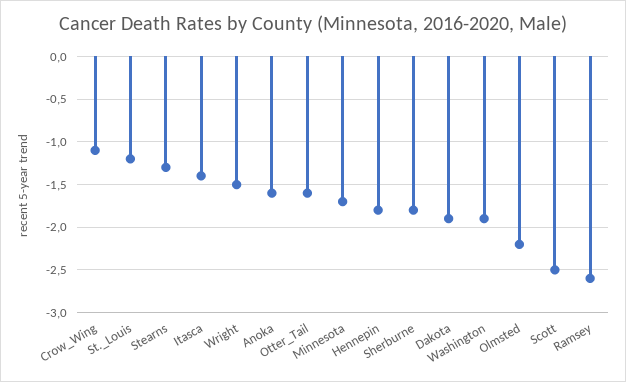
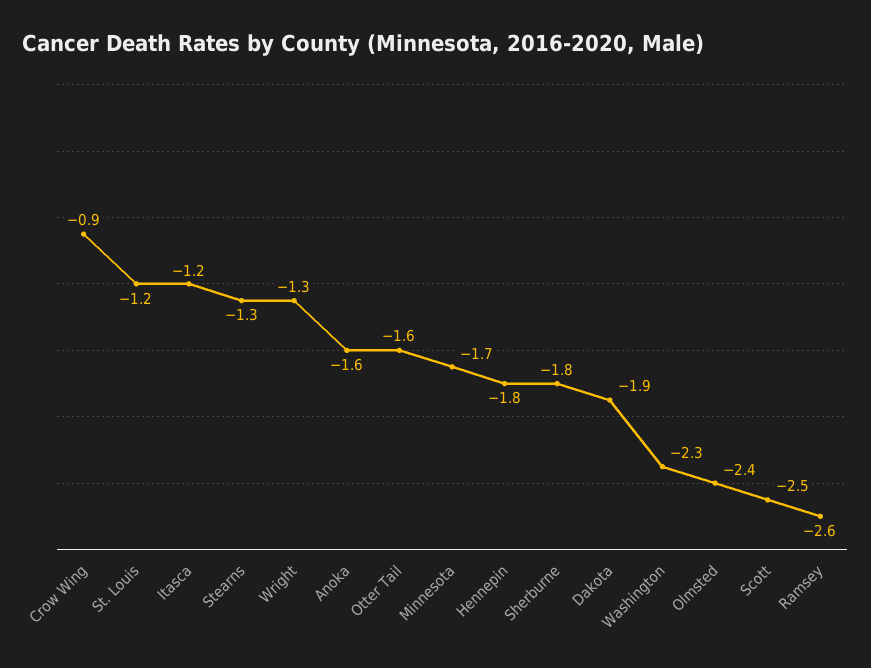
  {
-   "Crow_Wing": -1.1,
+   "Crow_Wing": -0.9,
    "St._Louis": -1.2,
    "Stearns": -1.3,
-   "Itasca": -1.4,
+   "Itasca": -1.2,
-   "Wright": -1.5,
+   "Wright": -1.3,
    "Anoka": -1.6,
    "Otter_Tail": -1.6,
    "Minnesota": -1.7,
    "Hennepin": -1.8,
    "Sherburne": -1.8,
    "Dakota": -1.9,
-   "Washington": -1.9,
+   "Washington": -2.3,
-   "Olmsted": -2.2,
+   "Olmsted": -2.4,
    "Scott": -2.5,
    "Ramsey": -2.6
  }

